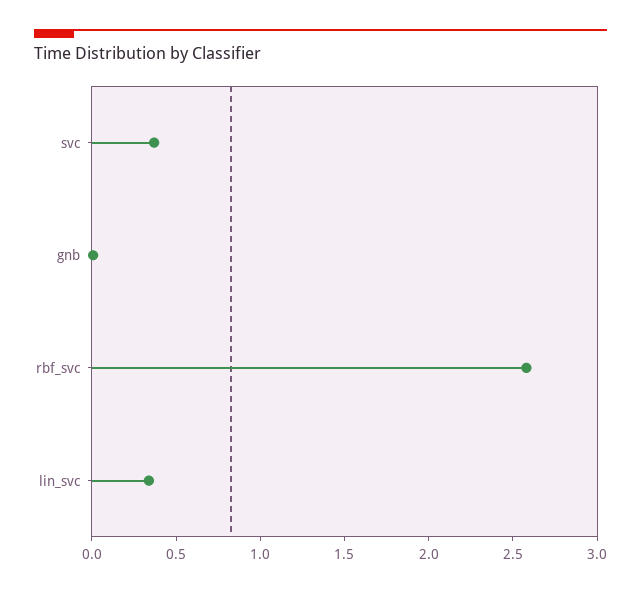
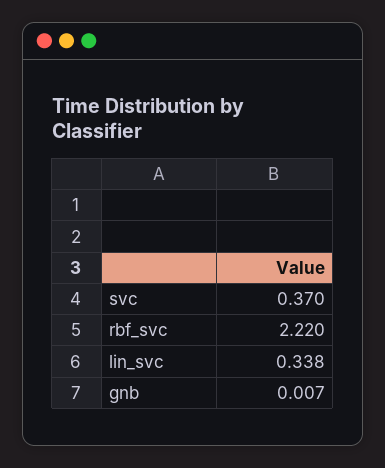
  {
    "svc": 0.37,
    "gnb": 0.007,
-   "rbf_svc": 2.6,
+   "rbf_svc": 2.22,
    "lin_svc": 0.338
  }

